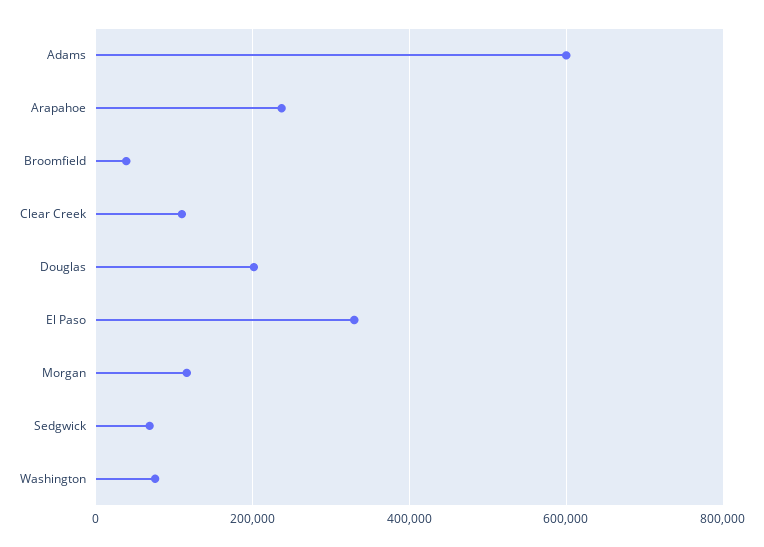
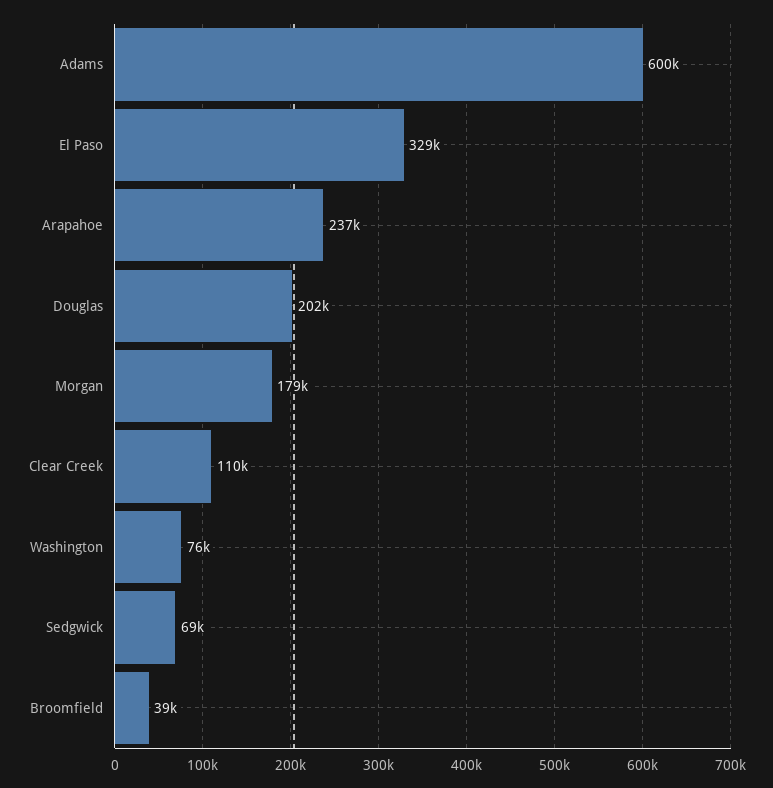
  {
    "Adams": 600000,
    "Arapahoe": 237000,
    "Broomfield": 39000,
    "Clear Creek": 110000,
    "Douglas": 202000,
    "El Paso": 329000,
-   "Morgan": 120000,
+   "Morgan": 179000,
    "Sedgwick": 69000,
    "Washington": 76000
  }

